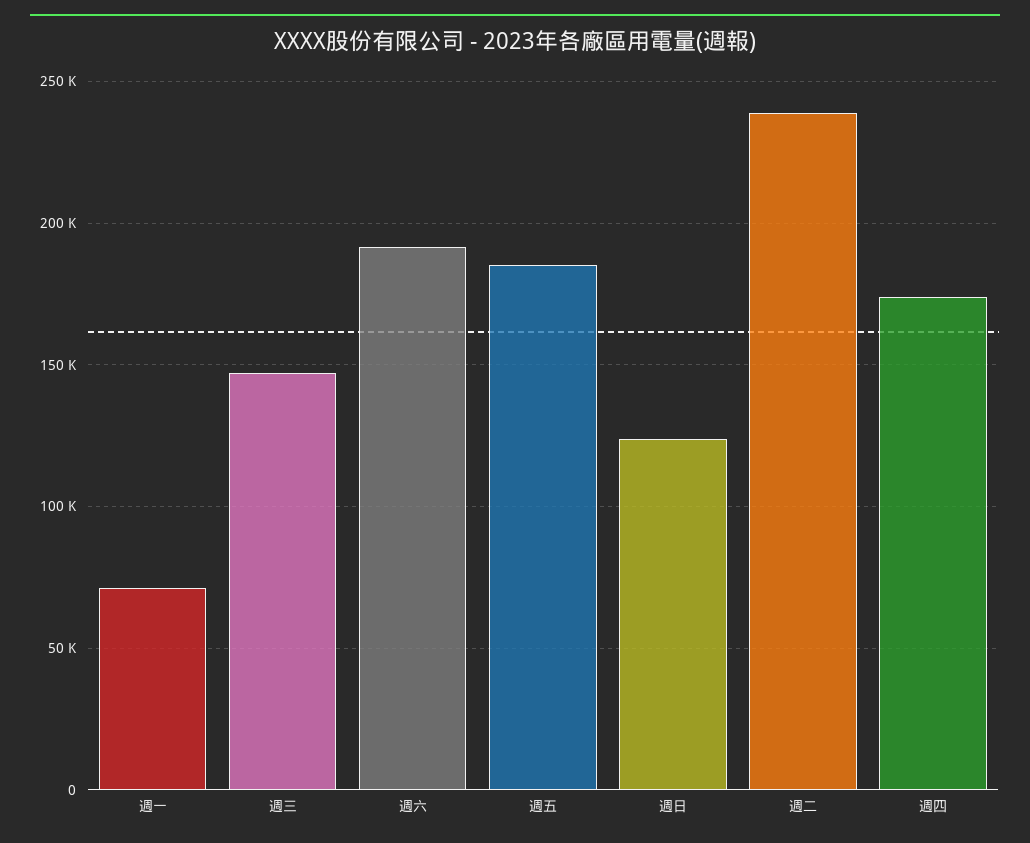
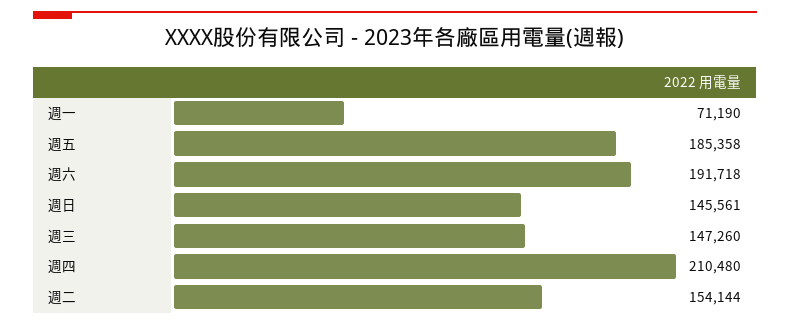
  {
    "週一": 71190,
    "週三": 147260,
    "週六": 191718,
    "週五": 185358,
-   "週日": 125000,
+   "週日": 145561,
-   "週二": 240000,
+   "週二": 154144,
-   "週四": 175000
+   "週四": 210480
  }

